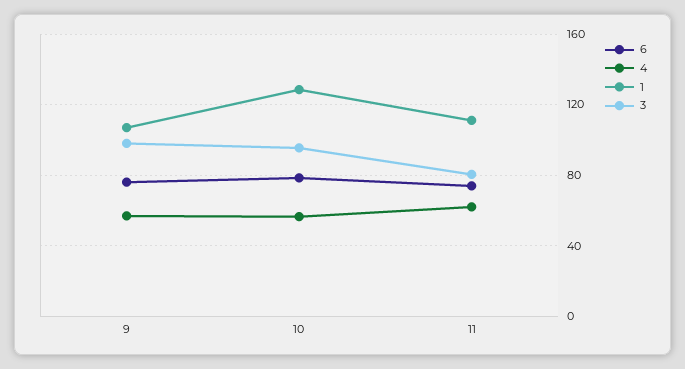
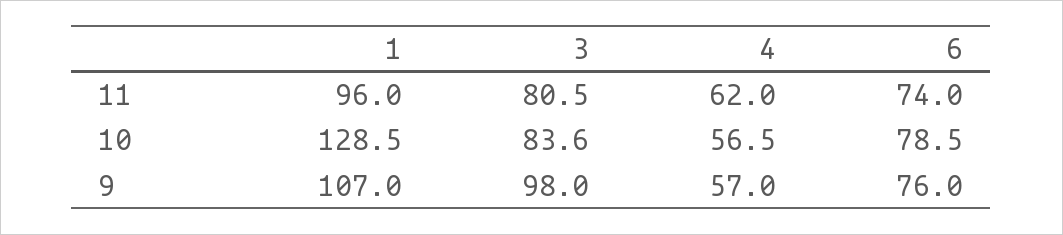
  {
    "6": {
      "9": 76,
      "10": 78.5,
      "11": 74
    },
    "4": {
      "9": 57,
      "10": 56.5,
      "11": 62
    },
    "1": {
      "9": 107,
      "10": 128.5,
-     "11": 110
+     "11": 96
    },
    "3": {
      "9": 98,
-     "10": 95,
+     "10": 83.6,
      "11": 80.5
    }
  }

